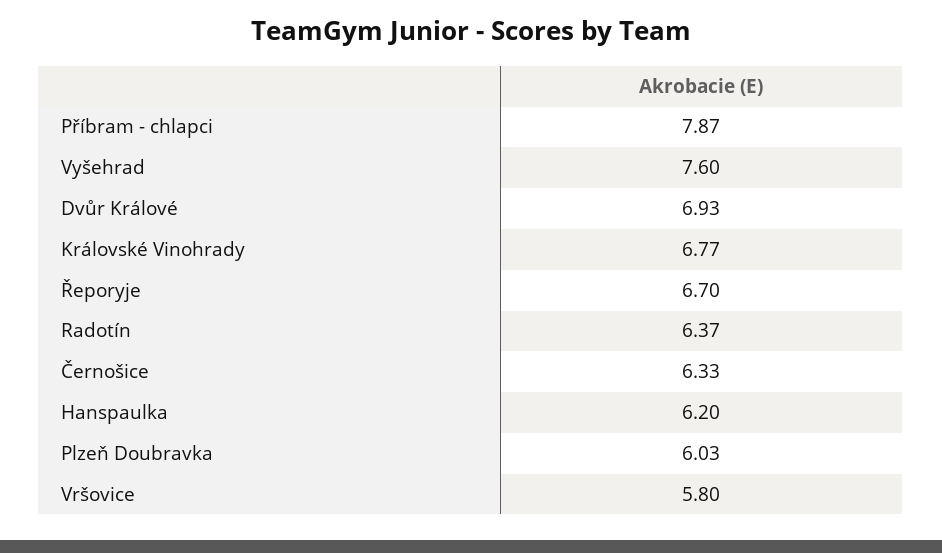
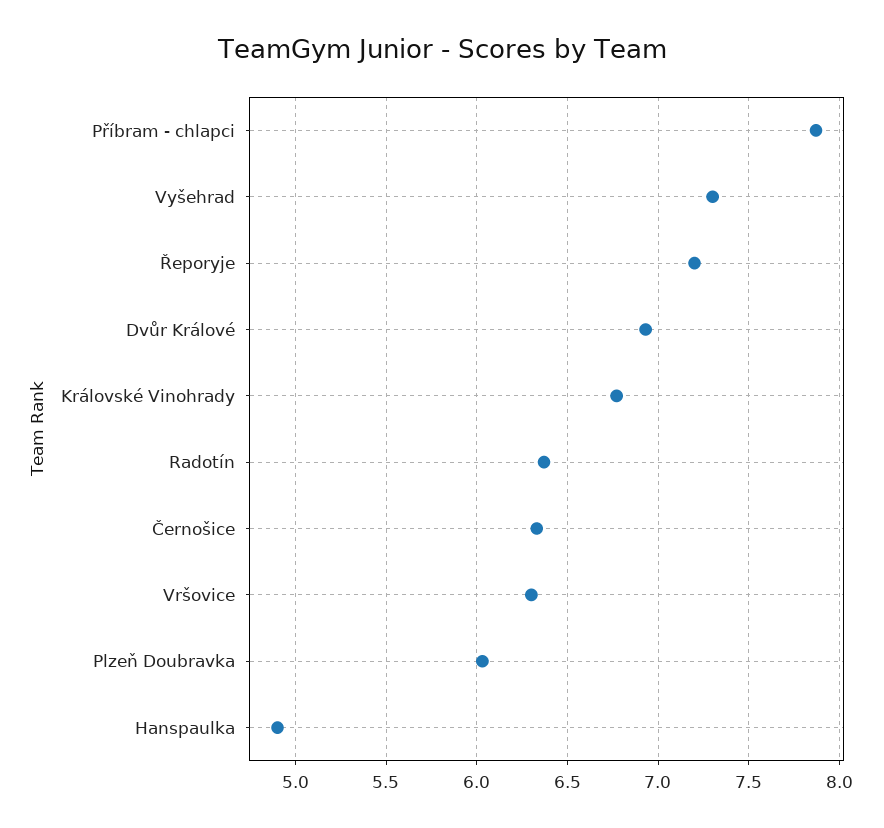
  {
    "Příbram - chlapci": 7.87,
-   "Vyšehrad": 7.6,
+   "Vyšehrad": 7.3,
    "Dvůr Králové": 6.93,
    "Královské Vinohrady": 6.77,
-   "Řeporyje": 6.7,
+   "Řeporyje": 7.2,
    "Radotín": 6.37,
    "Černošice": 6.33,
-   "Hanspaulka": 6.2,
+   "Hanspaulka": 4.9,
    "Plzeň Doubravka": 6.03,
-   "Vršovice": 5.8
+   "Vršovice": 6.3
  }

